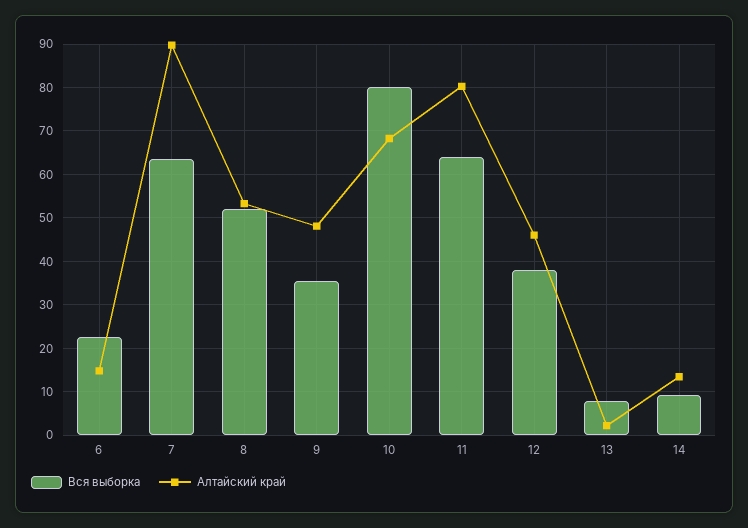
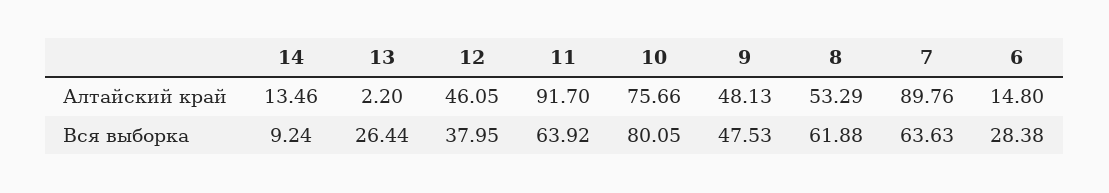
  {
    "Вся выборка": {
-     "6": 22,
+     "6": 28.38,
      "7": 63.63,
-     "8": 52,
+     "8": 61.88,
-     "9": 36,
+     "9": 47.53,
      "10": 80.05,
      "11": 63.92,
      "12": 37.95,
-     "13": 8,
+     "13": 26.44,
      "14": 9.24
    },
    "Алтайский край": {
      "6": 14.8,
      "7": 89.76,
      "8": 53.29,
      "9": 48.13,
-     "10": 68,
+     "10": 75.66,
-     "11": 80,
+     "11": 91.7,
      "12": 46.05,
      "13": 2.2,
      "14": 13.46
    }
  }

